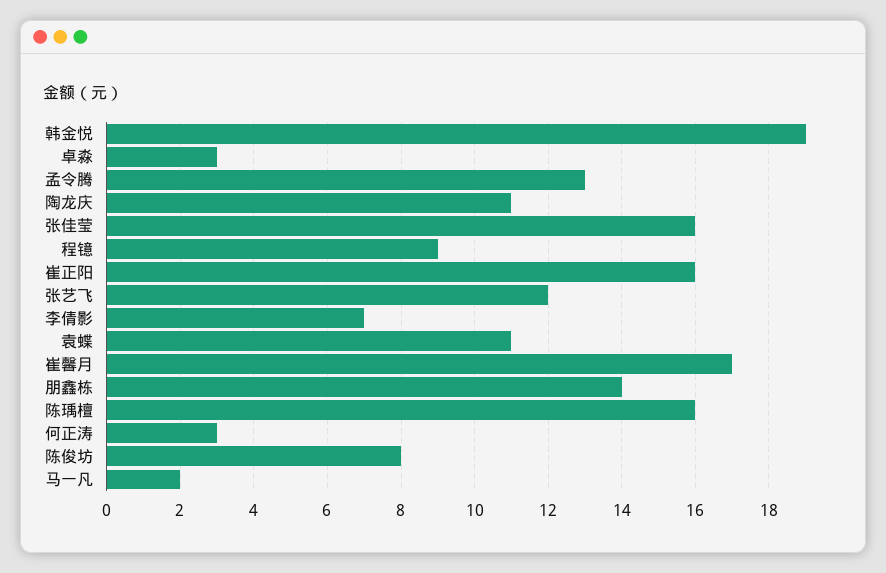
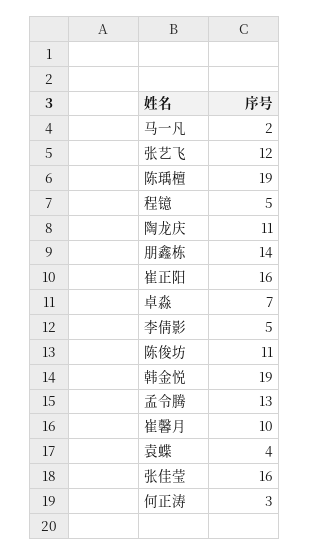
  {
    "韩金悦": 19,
-   "卓淼": 3,
+   "卓淼": 7,
    "孟令腾": 13,
    "陶龙庆": 11,
    "张佳莹": 16,
-   "程镱": 9,
+   "程镱": 5,
    "崔正阳": 16,
    "张艺飞": 12,
-   "李倩影": 7,
+   "李倩影": 5,
-   "袁蝶": 11,
+   "袁蝶": 4,
-   "崔馨月": 17,
+   "崔馨月": 10,
    "朋鑫栋": 14,
-   "陈瑀檀": 16,
+   "陈瑀檀": 19,
    "何正涛": 3,
-   "陈俊坊": 8,
+   "陈俊坊": 11,
    "马一凡": 2
  }

